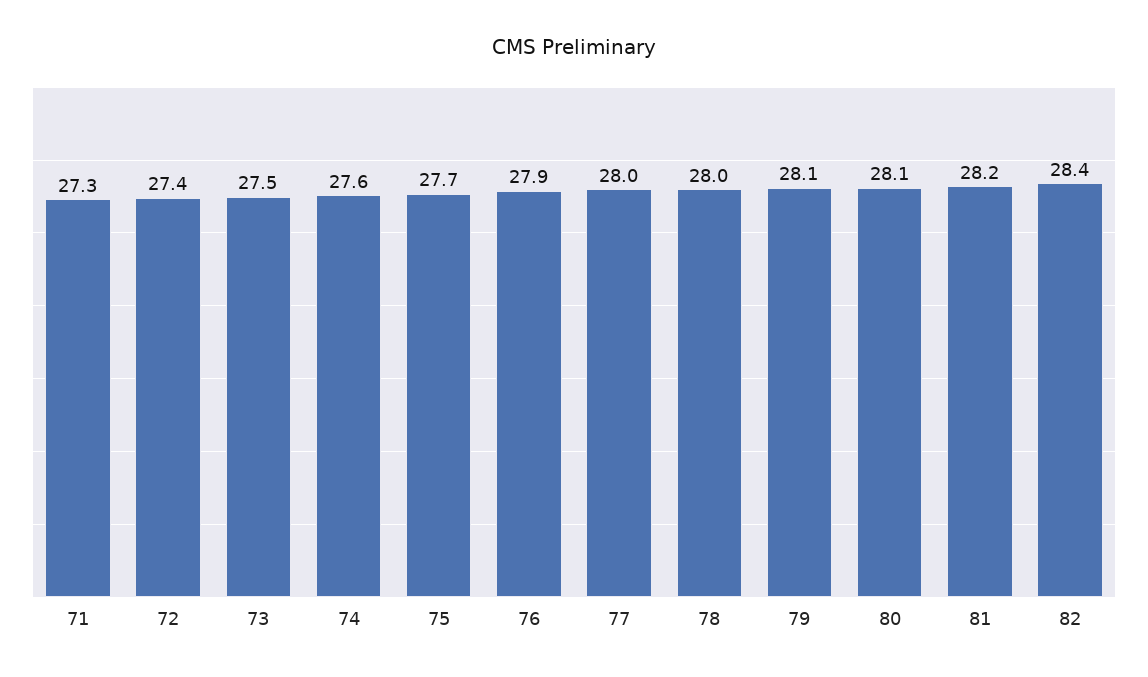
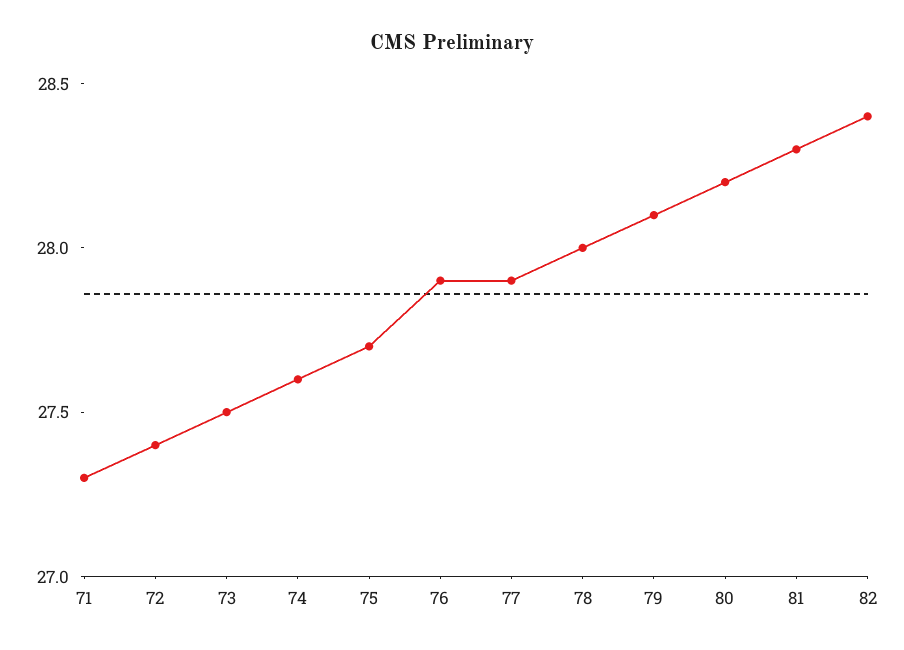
  {
    "71": 27.3,
    "72": 27.4,
    "73": 27.5,
    "74": 27.6,
    "75": 27.7,
    "76": 27.9,
-   "77": 28,
+   "77": 27.9,
    "78": 28,
    "79": 28.1,
-   "80": 28.1,
+   "80": 28.2,
-   "81": 28.2,
+   "81": 28.3,
    "82": 28.4
  }

